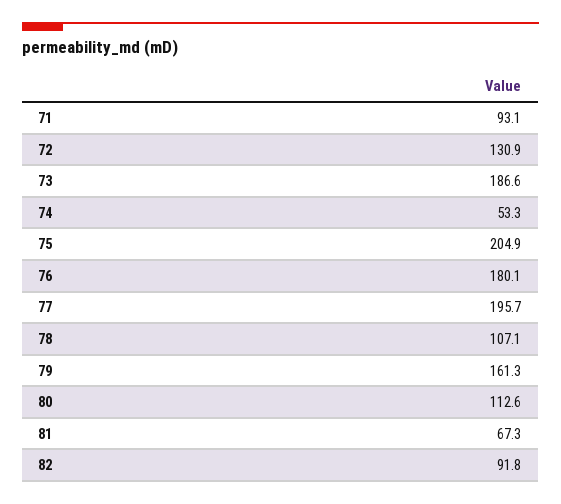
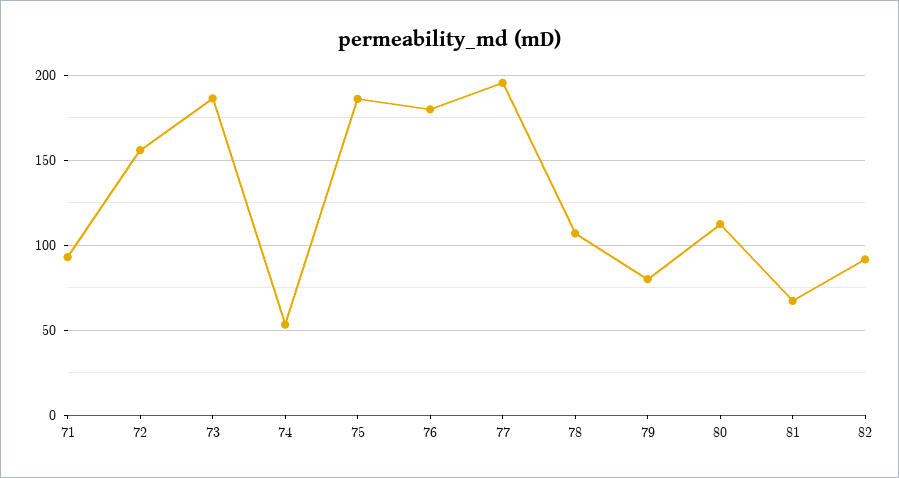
  {
    "71": 93.1,
-   "72": 130.9,
+   "72": 155,
    "73": 186.6,
    "74": 53.3,
-   "75": 204.9,
+   "75": 185,
    "76": 180.1,
    "77": 195.7,
    "78": 107.1,
-   "79": 161.3,
+   "79": 80,
    "80": 112.6,
    "81": 67.3,
    "82": 91.8
  }

